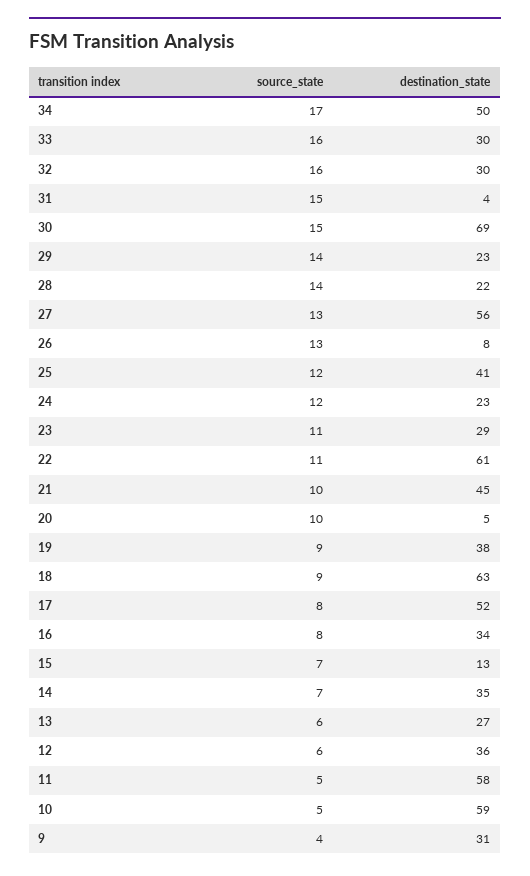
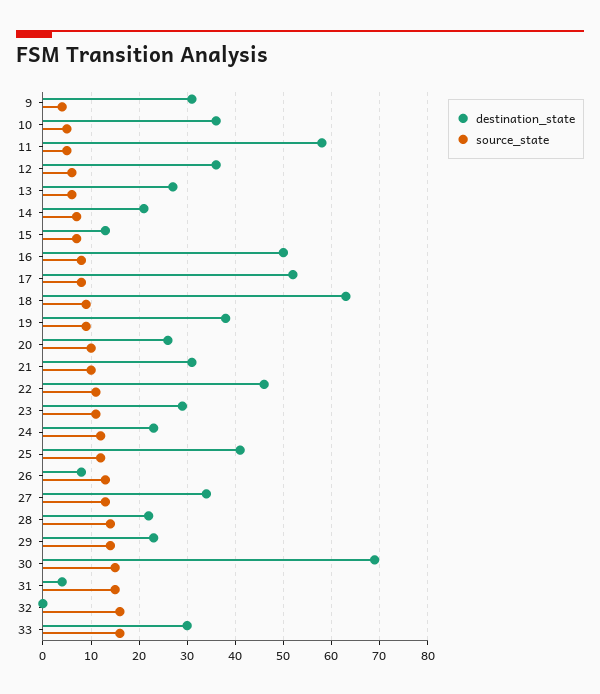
  {
    "source_state": {
-     "34": 17,
      "33": 16,
      "32": 16,
      "31": 15,
      "30": 15,
      "29": 14,
      "28": 14,
      "27": 13,
      "26": 13,
      "25": 12,
      "24": 12,
      "23": 11,
      "22": 11,
      "21": 10,
      "20": 10,
      "19": 9,
      "18": 9,
      "17": 8,
      "16": 8,
      "15": 7,
      "14": 7,
      "13": 6,
      "12": 6,
      "11": 5,
      "10": 5,
      "9": 4
    },
    "destination_state": {
-     "34": 50,
      "33": 30,
-     "32": 30,
+     "32": 0,
      "31": 4,
      "30": 69,
      "29": 23,
      "28": 22,
-     "27": 56,
+     "27": 35,
      "26": 8,
      "25": 41,
      "24": 23,
      "23": 29,
-     "22": 61,
+     "22": 45,
-     "21": 45,
+     "21": 30,
-     "20": 5,
+     "20": 25,
      "19": 38,
      "18": 63,
      "17": 52,
-     "16": 34,
+     "16": 50,
      "15": 13,
-     "14": 35,
+     "14": 20,
      "13": 27,
      "12": 36,
      "11": 58,
-     "10": 59,
+     "10": 35,
      "9": 31
    }
  }

